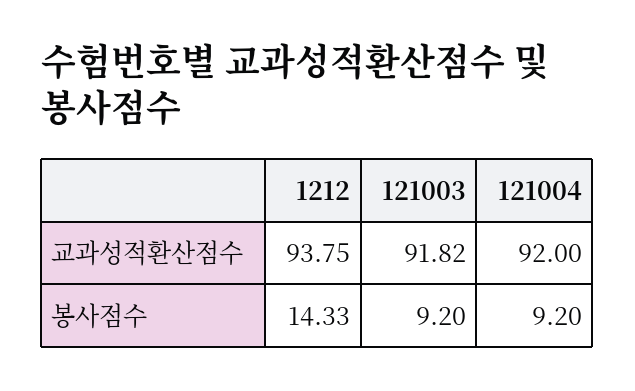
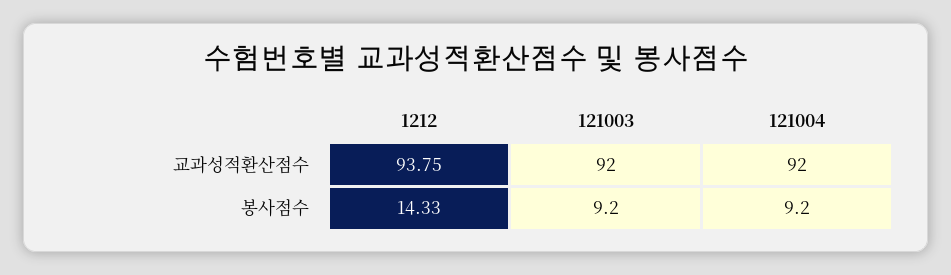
  {
    "1212": {
      "교과성적환산점수": 93.75,
      "봉사점수": 14.33
    },
    "121003": {
-     "교과성적환산점수": 91.82,
+     "교과성적환산점수": 92,
      "봉사점수": 9.2
    },
    "121004": {
      "교과성적환산점수": 92,
      "봉사점수": 9.2
    }
  }

